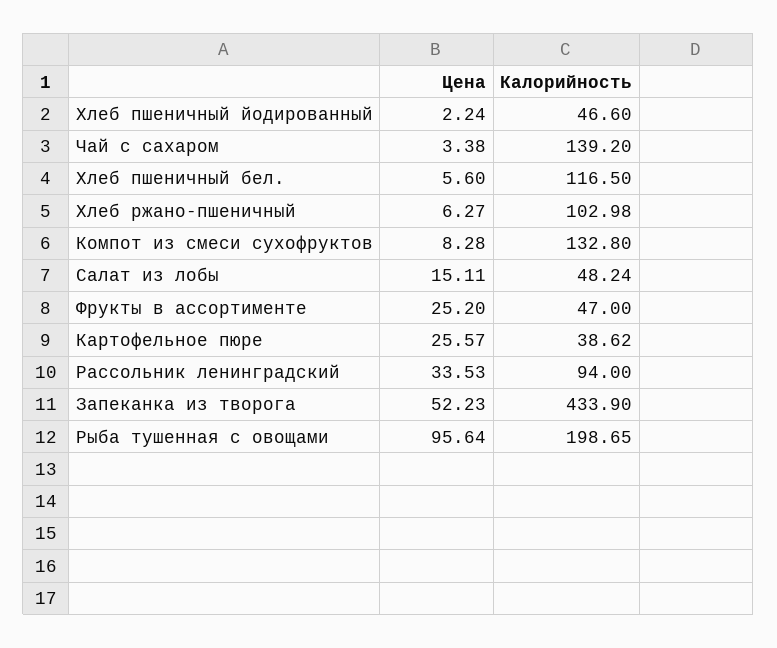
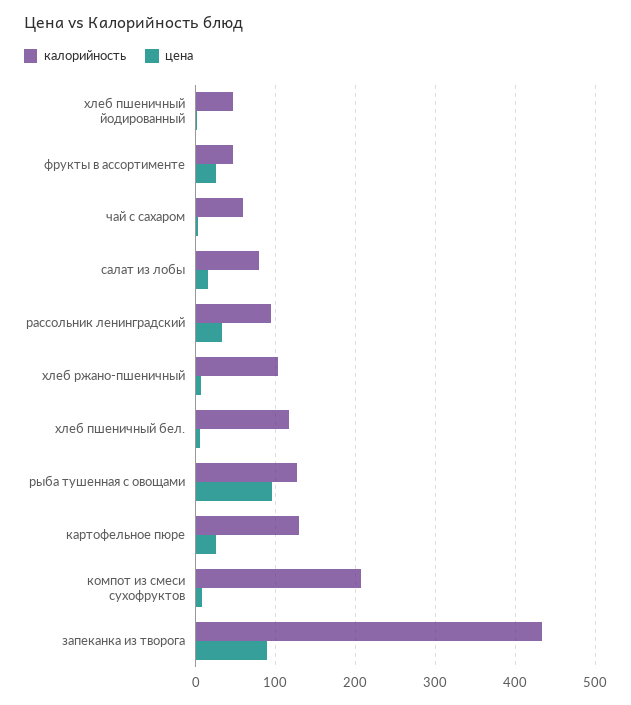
  {
    "Цена": {
      "Хлеб пшеничный йодированный": 2.24,
      "Чай с сахаром": 3.38,
      "Хлеб пшеничный бел.": 5.6,
      "Хлеб ржано-пшеничный": 6.27,
      "Компот из смеси сухофруктов": 8.28,
      "Салат из лобы": 15.11,
      "Фрукты в ассортименте": 25.2,
      "Картофельное пюре": 25.57,
      "Рассольник ленинградский": 33.53,
-     "Запеканка из творога": 52.23,
+     "Запеканка из творога": 90,
      "Рыба тушенная с овощами": 95.64
    },
    "Калорийность": {
      "Хлеб пшеничный йодированный": 46.6,
-     "Чай с сахаром": 139.2,
+     "Чай с сахаром": 60,
      "Хлеб пшеничный бел.": 116.5,
      "Хлеб ржано-пшеничный": 102.98,
-     "Компот из смеси сухофруктов": 132.8,
+     "Компот из смеси сухофруктов": 210,
-     "Салат из лобы": 48.24,
+     "Салат из лобы": 80,
      "Фрукты в ассортименте": 47,
-     "Картофельное пюре": 38.62,
+     "Картофельное пюре": 130,
      "Рассольник ленинградский": 94,
      "Запеканка из творога": 433.9,
-     "Рыба тушенная с овощами": 198.65
+     "Рыба тушенная с овощами": 130
    }
  }

